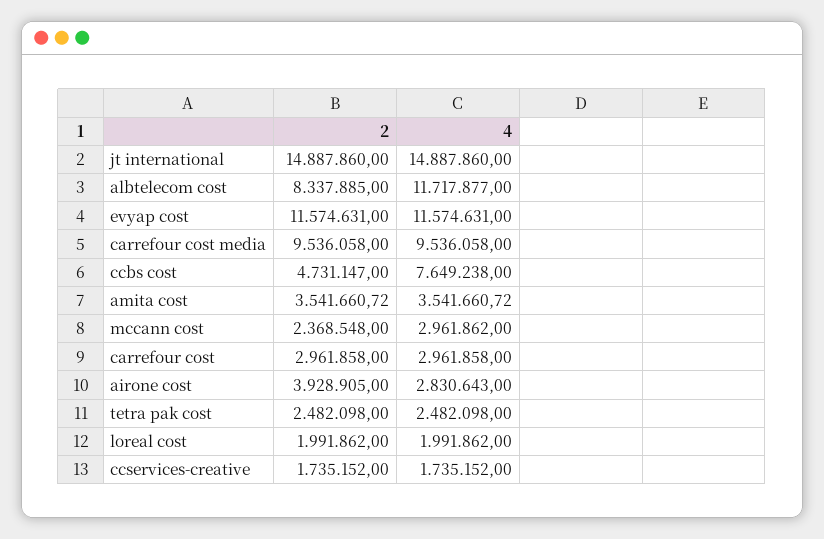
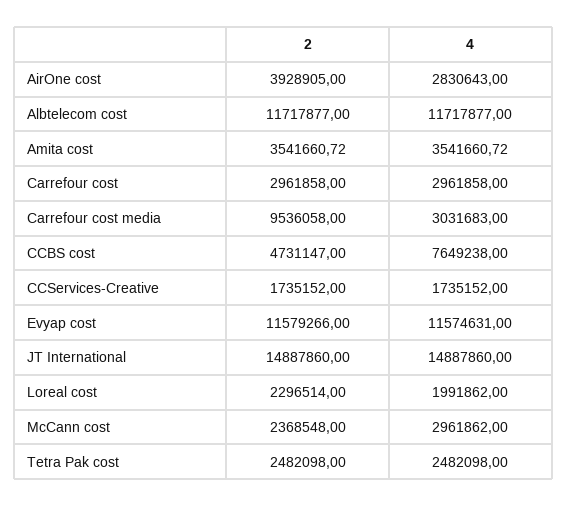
  {
    "2": {
      "jt international": 14887860,
-     "albtelecom cost": 8337885,
+     "albtelecom cost": 11717877,
-     "evyap cost": 11574631,
+     "evyap cost": 11579266,
      "carrefour cost media": 9536058,
      "ccbs cost": 4731147,
      "amita cost": 3541660.72,
      "mccann cost": 2368548,
      "carrefour cost": 2961858,
      "airone cost": 3928905,
      "tetra pak cost": 2482098,
-     "loreal cost": 1991862,
+     "loreal cost": 2296514,
      "ccservices-creative": 1735152
    },
    "4": {
      "jt international": 14887860,
      "albtelecom cost": 11717877,
      "evyap cost": 11574631,
-     "carrefour cost media": 9536058,
+     "carrefour cost media": 3031683,
      "ccbs cost": 7649238,
      "amita cost": 3541660.72,
      "mccann cost": 2961862,
      "carrefour cost": 2961858,
      "airone cost": 2830643,
      "tetra pak cost": 2482098,
      "loreal cost": 1991862,
      "ccservices-creative": 1735152
    }
  }

